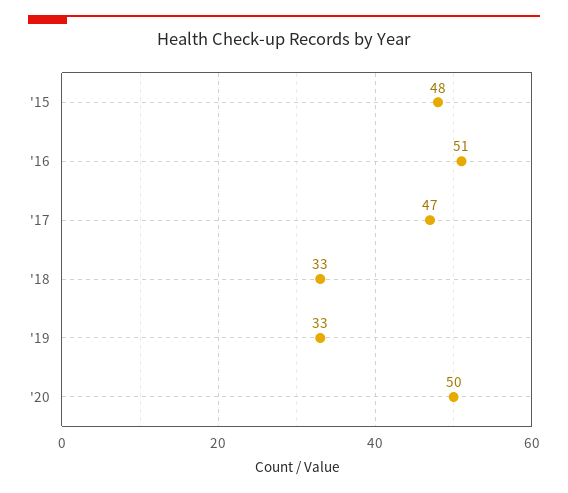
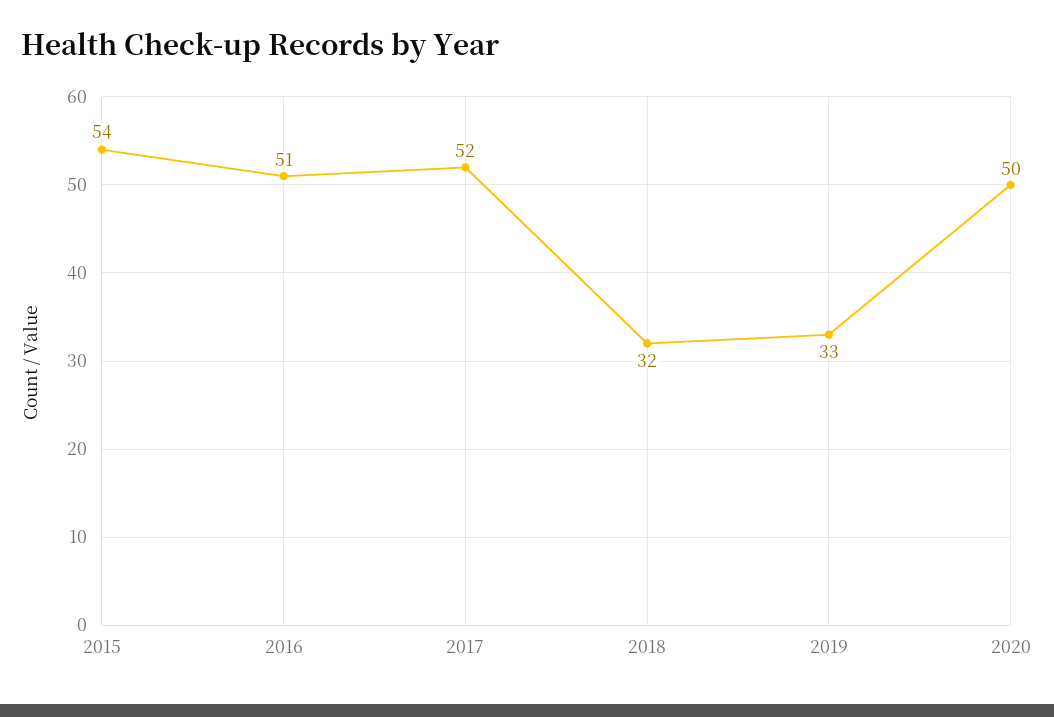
  {
-   "'15": 48,
+   "'15": 54,
    "'16": 51,
-   "'17": 47,
+   "'17": 52,
-   "'18": 33,
+   "'18": 32,
    "'19": 33,
    "'20": 50
  }

